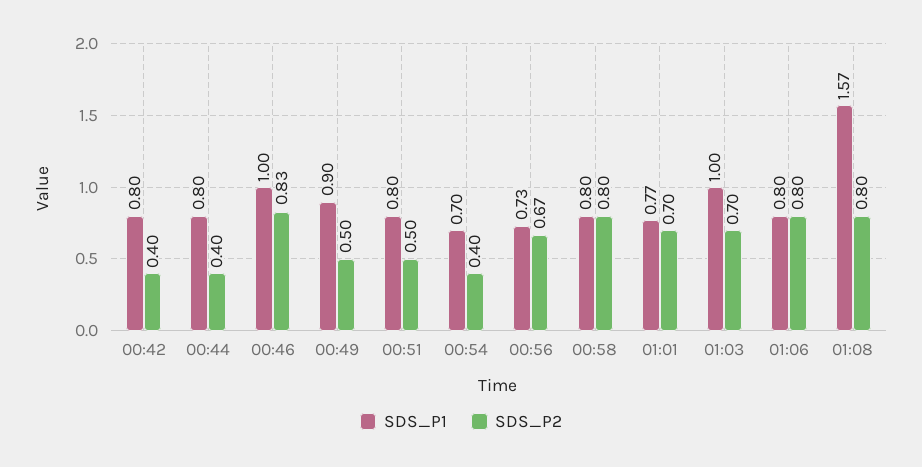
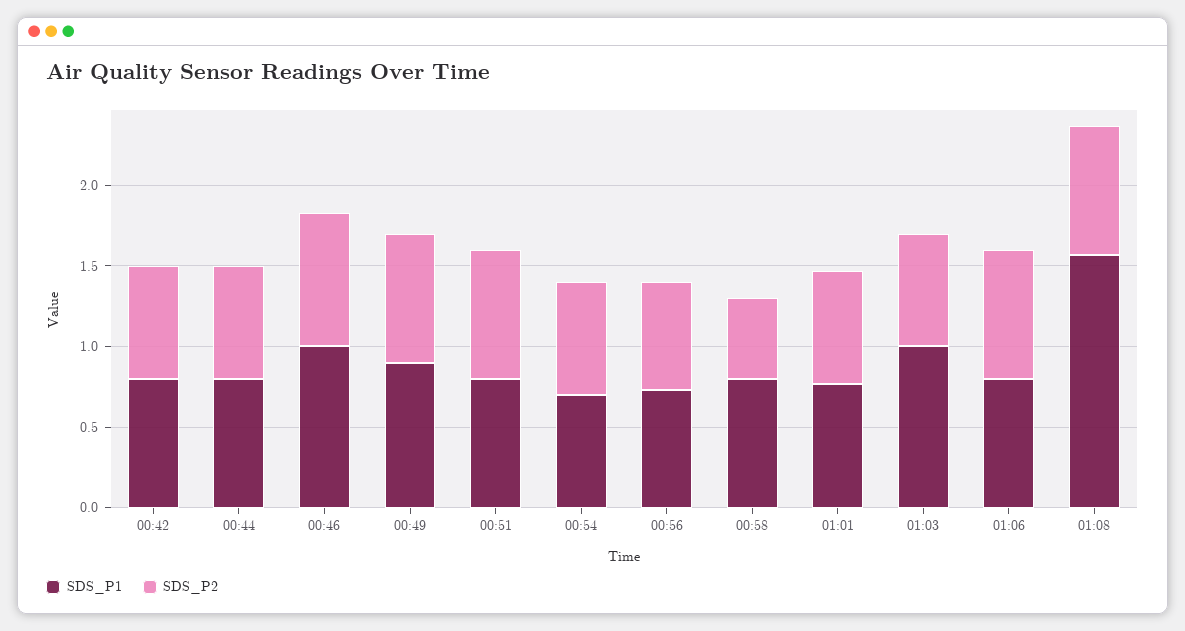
  {
    "SDS_P1": {
      "00:42": 0.8,
      "00:44": 0.8,
      "00:46": 1,
      "00:49": 0.9,
      "00:51": 0.8,
      "00:54": 0.7,
      "00:56": 0.73,
      "00:58": 0.8,
      "01:01": 0.77,
      "01:03": 1,
      "01:06": 0.8,
      "01:08": 1.57
    },
    "SDS_P2": {
-     "00:42": 0.4,
+     "00:42": 0.7,
-     "00:44": 0.4,
+     "00:44": 0.7,
      "00:46": 0.83,
-     "00:49": 0.5,
+     "00:49": 0.8,
-     "00:51": 0.5,
+     "00:51": 0.8,
-     "00:54": 0.4,
+     "00:54": 0.7,
      "00:56": 0.67,
-     "00:58": 0.8,
+     "00:58": 0.5,
      "01:01": 0.7,
      "01:03": 0.7,
      "01:06": 0.8,
      "01:08": 0.8
    }
  }

